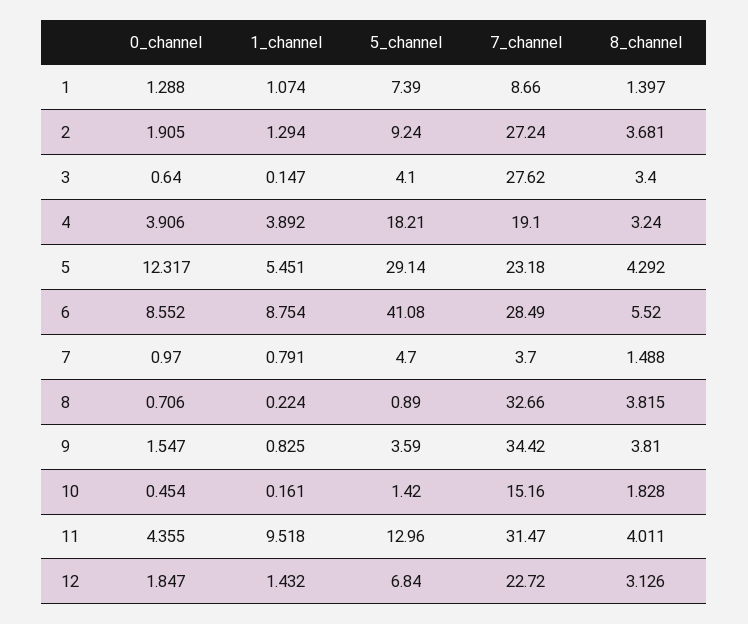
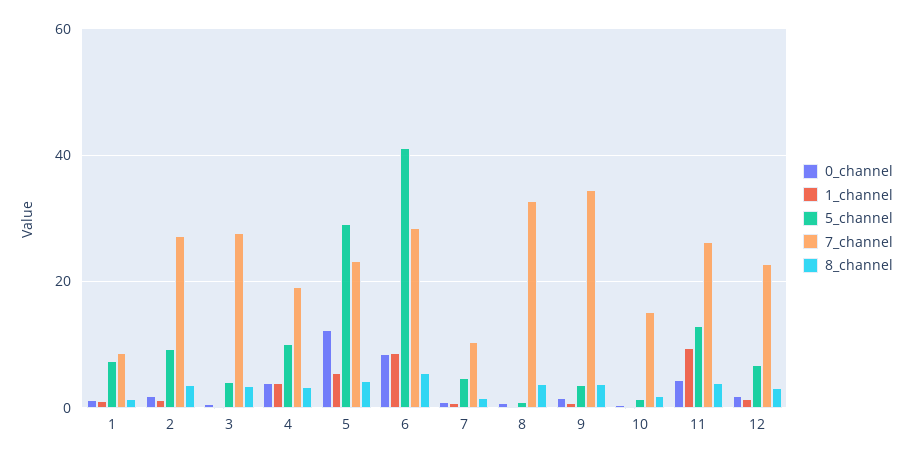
  {
    "0_channel": {
      "1": 1.288,
      "2": 1.905,
      "3": 0.64,
      "4": 3.906,
      "5": 12.317,
      "6": 8.552,
      "7": 0.97,
      "8": 0.706,
      "9": 1.547,
      "10": 0.454,
      "11": 4.355,
      "12": 1.847
    },
    "1_channel": {
      "1": 1.074,
      "2": 1.294,
      "3": 0.147,
      "4": 3.892,
      "5": 5.451,
      "6": 8.754,
      "7": 0.791,
      "8": 0.224,
      "9": 0.825,
      "10": 0.161,
      "11": 9.518,
      "12": 1.432
    },
    "5_channel": {
      "1": 7.39,
      "2": 9.24,
      "3": 4.1,
-     "4": 18.21,
+     "4": 10,
      "5": 29.14,
      "6": 41.08,
      "7": 4.7,
      "8": 0.89,
      "9": 3.59,
      "10": 1.42,
      "11": 12.96,
      "12": 6.84
    },
    "7_channel": {
      "1": 8.66,
      "2": 27.24,
      "3": 27.62,
      "4": 19.1,
      "5": 23.18,
      "6": 28.49,
-     "7": 3.7,
+     "7": 10,
      "8": 32.66,
      "9": 34.42,
      "10": 15.16,
-     "11": 31.47,
+     "11": 26,
      "12": 22.72
    },
    "8_channel": {
      "1": 1.397,
      "2": 3.681,
      "3": 3.4,
      "4": 3.24,
      "5": 4.292,
      "6": 5.52,
      "7": 1.488,
      "8": 3.815,
      "9": 3.81,
      "10": 1.828,
      "11": 4.011,
      "12": 3.126
    }
  }

